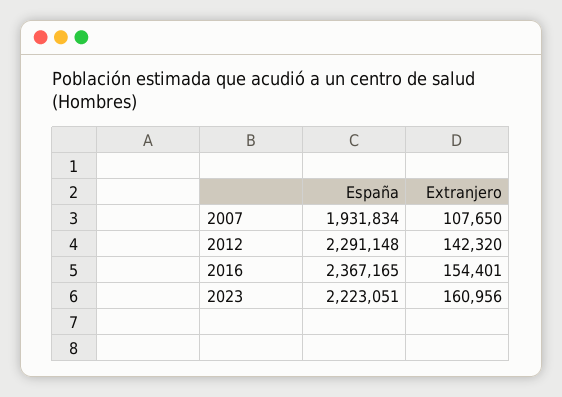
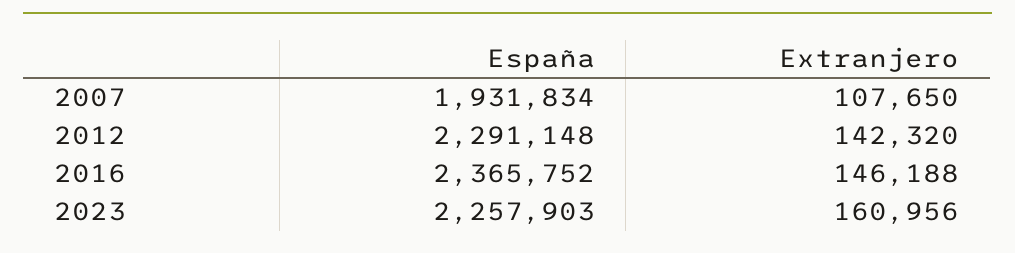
  {
    "España": {
      "2007": 1931834,
      "2012": 2291148,
-     "2016": 2367165,
+     "2016": 2365752,
-     "2023": 2223051
+     "2023": 2257903
    },
    "Extranjero": {
      "2007": 107650,
      "2012": 142320,
-     "2016": 154401,
+     "2016": 146188,
      "2023": 160956
    }
  }

